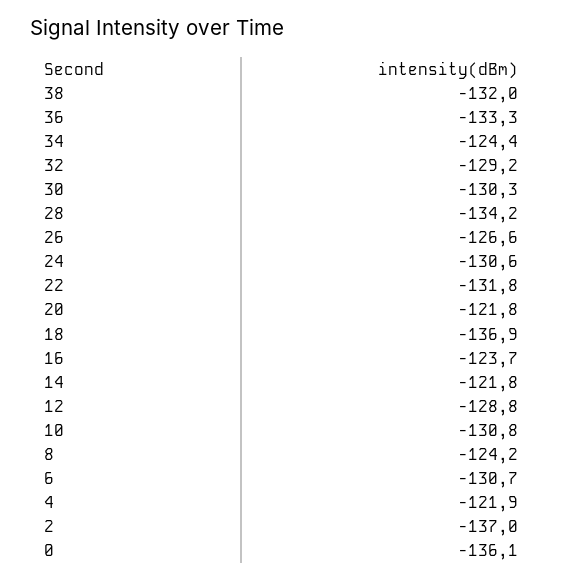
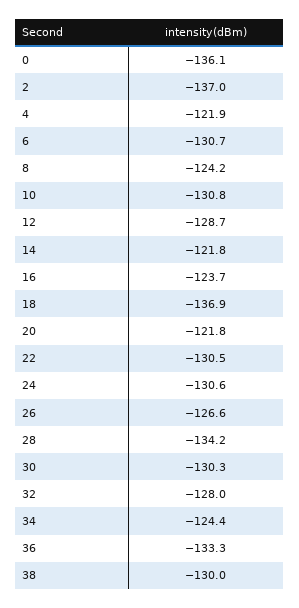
  {
-   "38": -132,
+   "38": -130,
    "36": -133.3,
    "34": -124.4,
-   "32": -129.2,
+   "32": -128,
    "30": -130.3,
    "28": -134.2,
    "26": -126.6,
    "24": -130.6,
-   "22": -131.8,
+   "22": -130.5,
    "20": -121.8,
    "18": -136.9,
    "16": -123.7,
    "14": -121.8,
-   "12": -128.8,
+   "12": -128.7,
    "10": -130.8,
    "8": -124.2,
    "6": -130.7,
    "4": -121.9,
    "2": -137,
    "0": -136.1
  }

